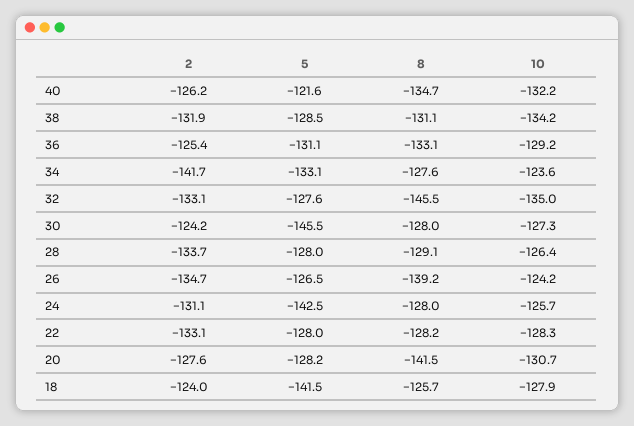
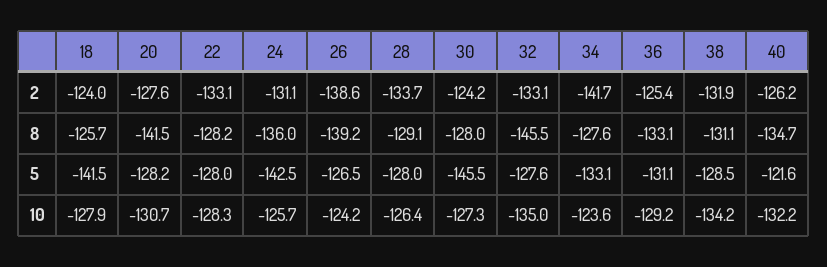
  {
    "2": {
      "40": -126.2,
      "38": -131.9,
      "36": -125.4,
      "34": -141.7,
      "32": -133.1,
      "30": -124.2,
      "28": -133.7,
-     "26": -134.7,
+     "26": -138.6,
      "24": -131.1,
      "22": -133.1,
      "20": -127.6,
      "18": -124
    },
    "5": {
      "40": -121.6,
      "38": -128.5,
      "36": -131.1,
      "34": -133.1,
      "32": -127.6,
      "30": -145.5,
      "28": -128,
      "26": -126.5,
      "24": -142.5,
      "22": -128,
      "20": -128.2,
      "18": -141.5
    },
    "8": {
      "40": -134.7,
      "38": -131.1,
      "36": -133.1,
      "34": -127.6,
      "32": -145.5,
      "30": -128,
      "28": -129.1,
      "26": -139.2,
-     "24": -128,
+     "24": -136,
      "22": -128.2,
      "20": -141.5,
      "18": -125.7
    },
    "10": {
      "40": -132.2,
      "38": -134.2,
      "36": -129.2,
      "34": -123.6,
      "32": -135,
      "30": -127.3,
      "28": -126.4,
      "26": -124.2,
      "24": -125.7,
      "22": -128.3,
      "20": -130.7,
      "18": -127.9
    }
  }

